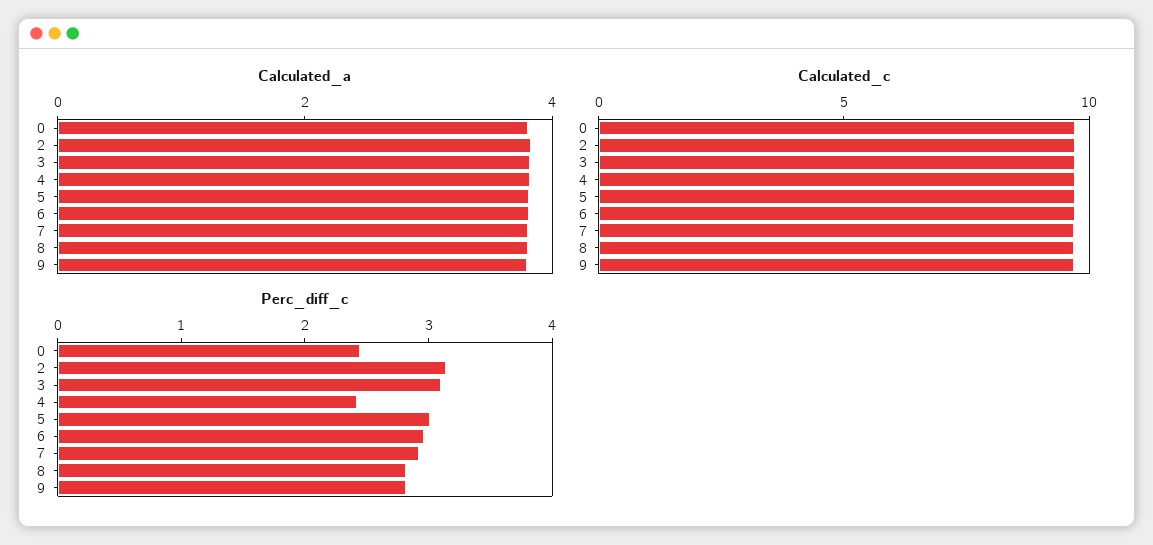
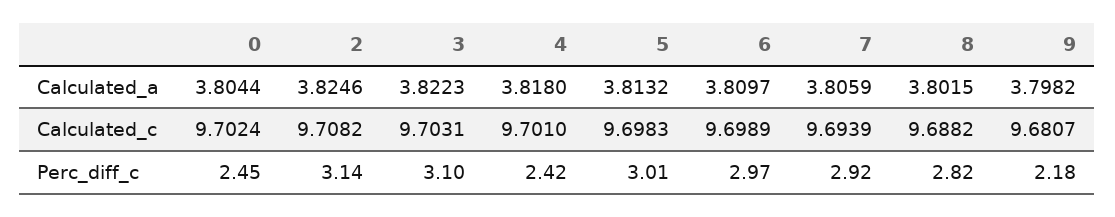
  {
    "Calculated_a": {
      "0": 3.8044,
      "2": 3.8246,
      "3": 3.8223,
      "4": 3.818,
      "5": 3.8132,
      "6": 3.8097,
      "7": 3.8059,
      "8": 3.8015,
      "9": 3.7982
    },
    "Calculated_c": {
      "0": 9.7024,
      "2": 9.7082,
      "3": 9.7031,
      "4": 9.701,
      "5": 9.6983,
      "6": 9.6989,
      "7": 9.6939,
      "8": 9.6882,
      "9": 9.6807
    },
    "Perc_diff_c": {
      "0": 2.45,
      "2": 3.14,
      "3": 3.1,
      "4": 2.42,
      "5": 3.01,
      "6": 2.97,
      "7": 2.92,
      "8": 2.82,
-     "9": 2.8
+     "9": 2.18
    }
  }

